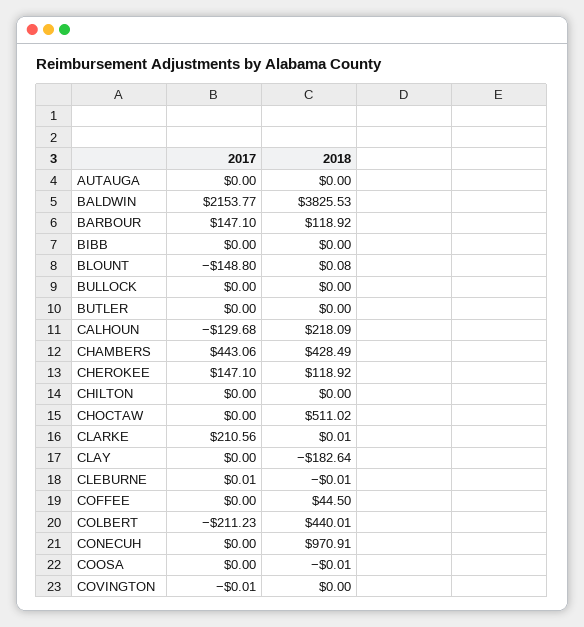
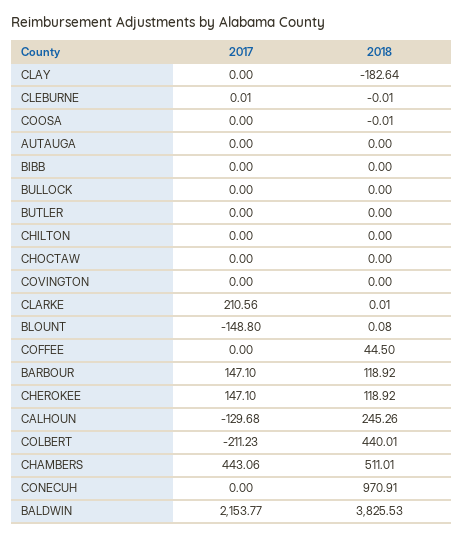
  {
    "2017": {
      "AUTAUGA": 0,
      "BALDWIN": 2153.77,
      "BARBOUR": 147.1,
      "BIBB": 0,
      "BLOUNT": -148.8,
      "BULLOCK": 0,
      "BUTLER": 0,
      "CALHOUN": -129.68,
      "CHAMBERS": 443.06,
      "CHEROKEE": 147.1,
      "CHILTON": 0,
      "CHOCTAW": 0,
      "CLARKE": 210.56,
      "CLAY": 0,
      "CLEBURNE": 0.01,
      "COFFEE": 0,
      "COLBERT": -211.23,
      "CONECUH": 0,
      "COOSA": 0,
-     "COVINGTON": -0.01
+     "COVINGTON": 0
    },
    "2018": {
      "AUTAUGA": 0,
      "BALDWIN": 3825.53,
      "BARBOUR": 118.92,
      "BIBB": 0,
      "BLOUNT": 0.08,
      "BULLOCK": 0,
      "BUTLER": 0,
-     "CALHOUN": 218.09,
+     "CALHOUN": 245.26,
-     "CHAMBERS": 428.49,
+     "CHAMBERS": 511.01,
      "CHEROKEE": 118.92,
      "CHILTON": 0,
-     "CHOCTAW": 511.02,
+     "CHOCTAW": 0,
      "CLARKE": 0.01,
      "CLAY": -182.64,
      "CLEBURNE": -0.01,
      "COFFEE": 44.5,
      "COLBERT": 440.01,
      "CONECUH": 970.91,
      "COOSA": -0.01,
      "COVINGTON": 0
    }
  }

